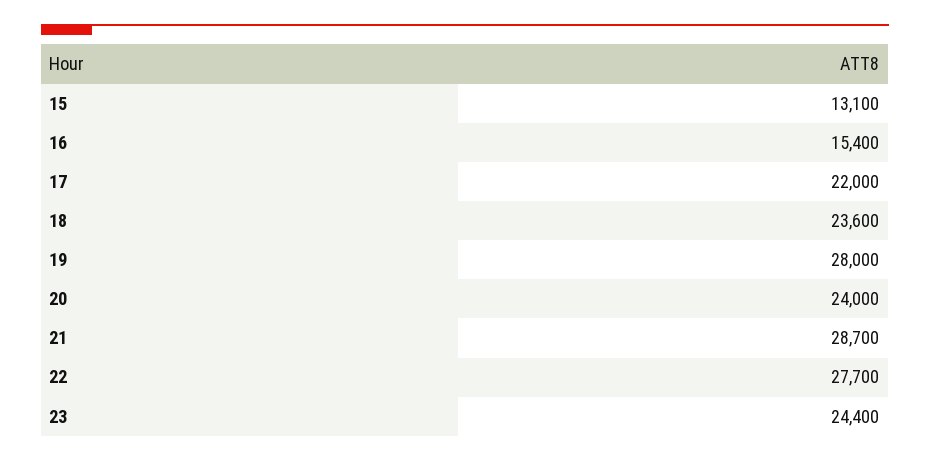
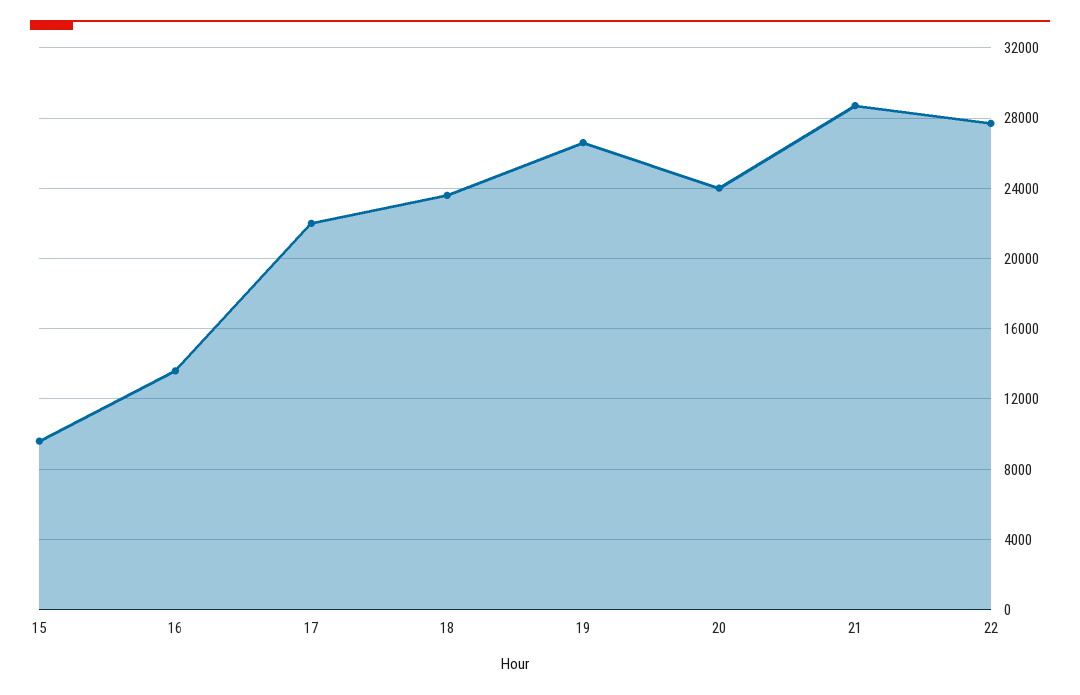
  {
-   "15": 13100,
+   "15": 9500,
-   "16": 15400,
+   "16": 13500,
    "17": 22000,
    "18": 23600,
-   "19": 28000,
+   "19": 26500,
    "20": 24000,
    "21": 28700,
-   "22": 27700,
+   "22": 27700
-   "23": 24400
  }

